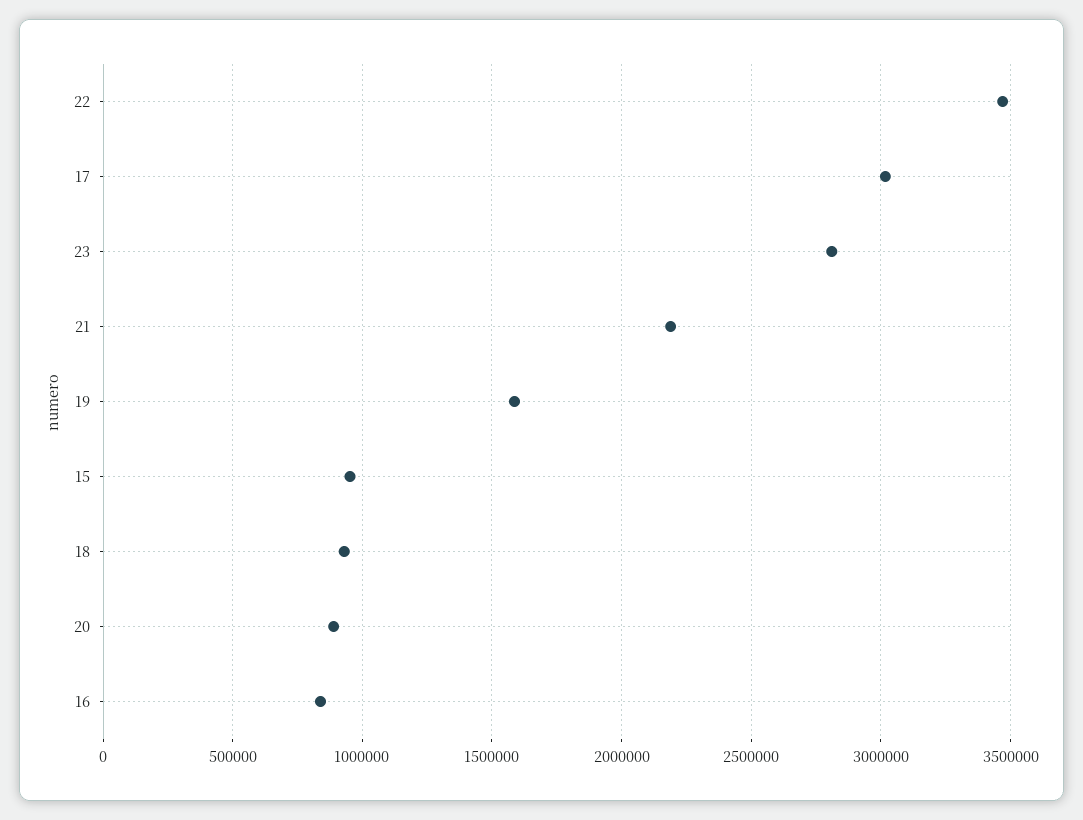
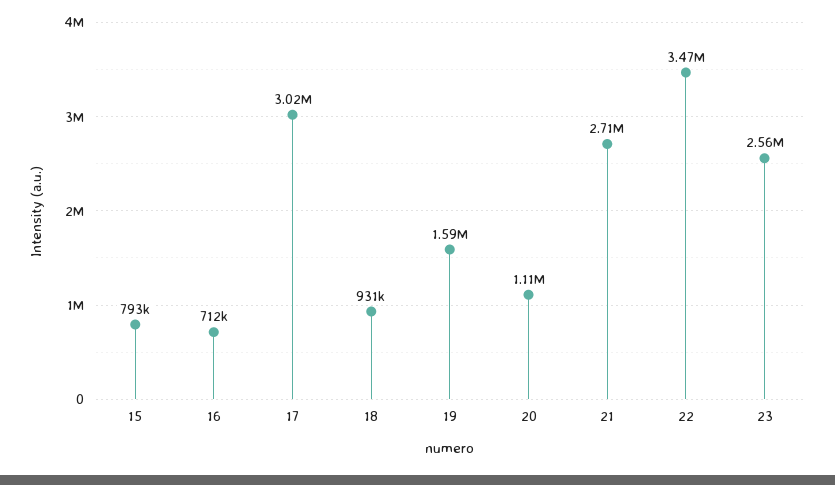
  {
    "22": 3470000,
    "17": 3020000,
-   "23": 2800000,
+   "23": 2560000,
-   "21": 2200000,
+   "21": 2710000,
    "19": 1590000,
-   "15": 950000,
+   "15": 793000,
    "18": 931000,
-   "20": 900000,
+   "20": 1110000,
-   "16": 850000
+   "16": 712000
  }

